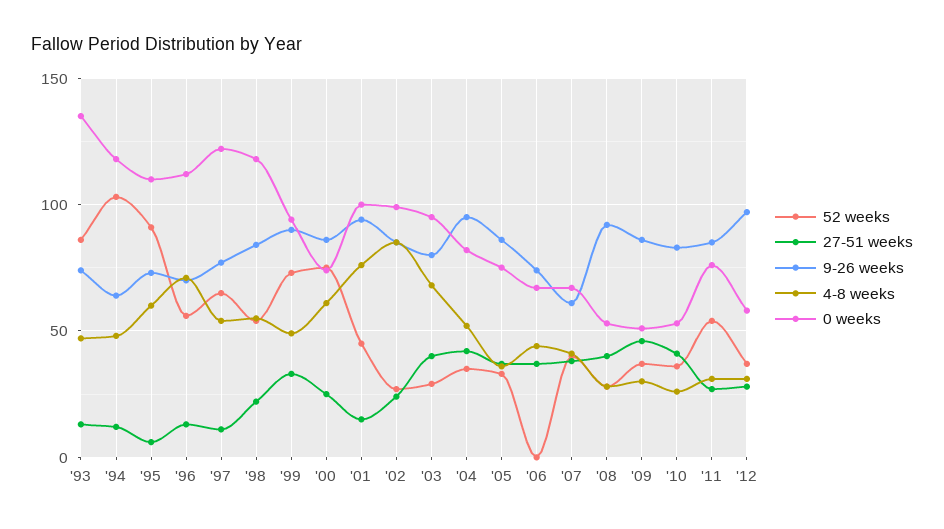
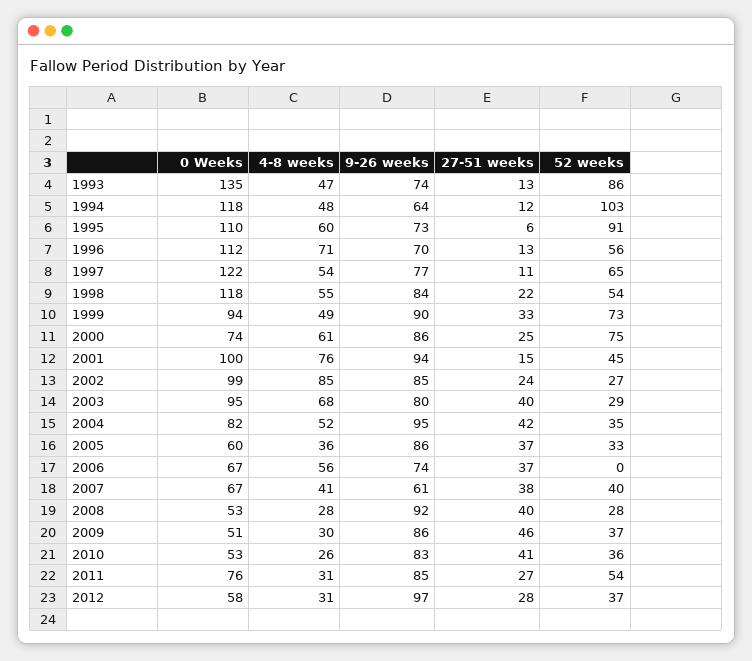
  {
    "52 weeks": {
      "'93": 86,
      "'94": 103,
      "'95": 91,
      "'96": 56,
      "'97": 65,
      "'98": 54,
      "'99": 73,
      "'00": 75,
      "'01": 45,
      "'02": 27,
      "'03": 29,
      "'04": 35,
      "'05": 33,
      "'06": 0,
      "'07": 40,
      "'08": 28,
      "'09": 37,
      "'10": 36,
      "'11": 54,
      "'12": 37
    },
    "27-51 weeks": {
      "'93": 13,
      "'94": 12,
      "'95": 6,
      "'96": 13,
      "'97": 11,
      "'98": 22,
      "'99": 33,
      "'00": 25,
      "'01": 15,
      "'02": 24,
      "'03": 40,
      "'04": 42,
      "'05": 37,
      "'06": 37,
      "'07": 38,
      "'08": 40,
      "'09": 46,
      "'10": 41,
      "'11": 27,
      "'12": 28
    },
    "9-26 weeks": {
      "'93": 74,
      "'94": 64,
      "'95": 73,
      "'96": 70,
      "'97": 77,
      "'98": 84,
      "'99": 90,
      "'00": 86,
      "'01": 94,
      "'02": 85,
      "'03": 80,
      "'04": 95,
      "'05": 86,
      "'06": 74,
      "'07": 61,
      "'08": 92,
      "'09": 86,
      "'10": 83,
      "'11": 85,
      "'12": 97
    },
    "4-8 weeks": {
      "'93": 47,
      "'94": 48,
      "'95": 60,
      "'96": 71,
      "'97": 54,
      "'98": 55,
      "'99": 49,
      "'00": 61,
      "'01": 76,
      "'02": 85,
      "'03": 68,
      "'04": 52,
      "'05": 36,
-     "'06": 45,
+     "'06": 56,
      "'07": 41,
      "'08": 28,
      "'09": 30,
      "'10": 26,
      "'11": 31,
      "'12": 31
    },
    "0 weeks": {
      "'93": 135,
      "'94": 118,
      "'95": 110,
      "'96": 112,
      "'97": 122,
      "'98": 118,
      "'99": 94,
      "'00": 74,
      "'01": 100,
      "'02": 99,
      "'03": 95,
      "'04": 82,
-     "'05": 75,
+     "'05": 60,
      "'06": 67,
      "'07": 67,
      "'08": 53,
      "'09": 51,
      "'10": 53,
      "'11": 76,
      "'12": 58
    }
  }

